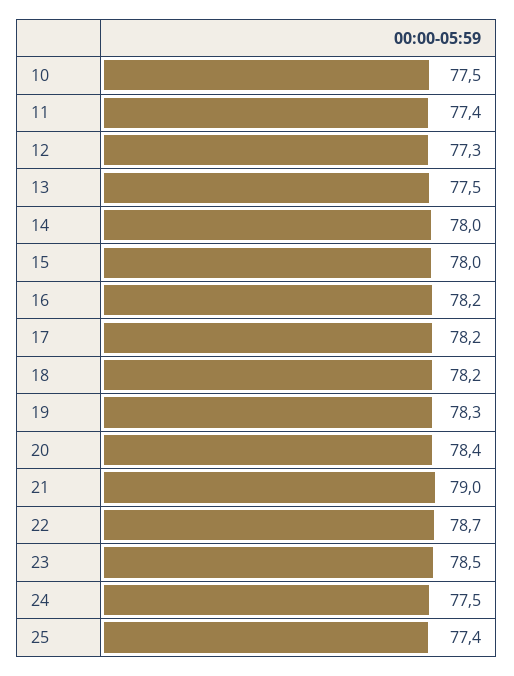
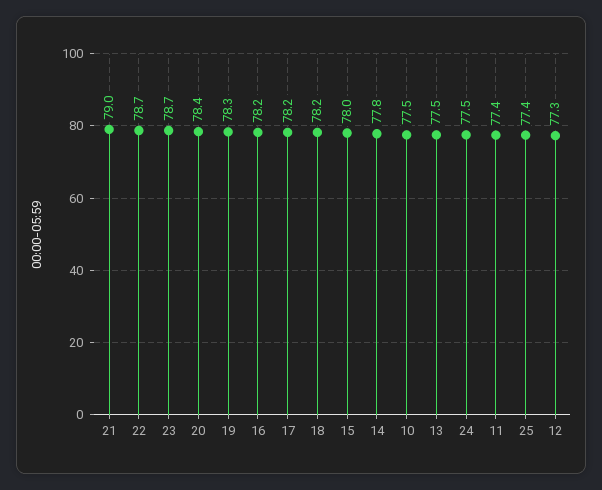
  {
    "10": 77.5,
    "11": 77.4,
    "12": 77.3,
    "13": 77.5,
-   "14": 78,
+   "14": 77.8,
    "15": 78,
    "16": 78.2,
    "17": 78.2,
    "18": 78.2,
    "19": 78.3,
    "20": 78.4,
    "21": 79,
    "22": 78.7,
-   "23": 78.5,
+   "23": 78.7,
    "24": 77.5,
    "25": 77.4
  }

